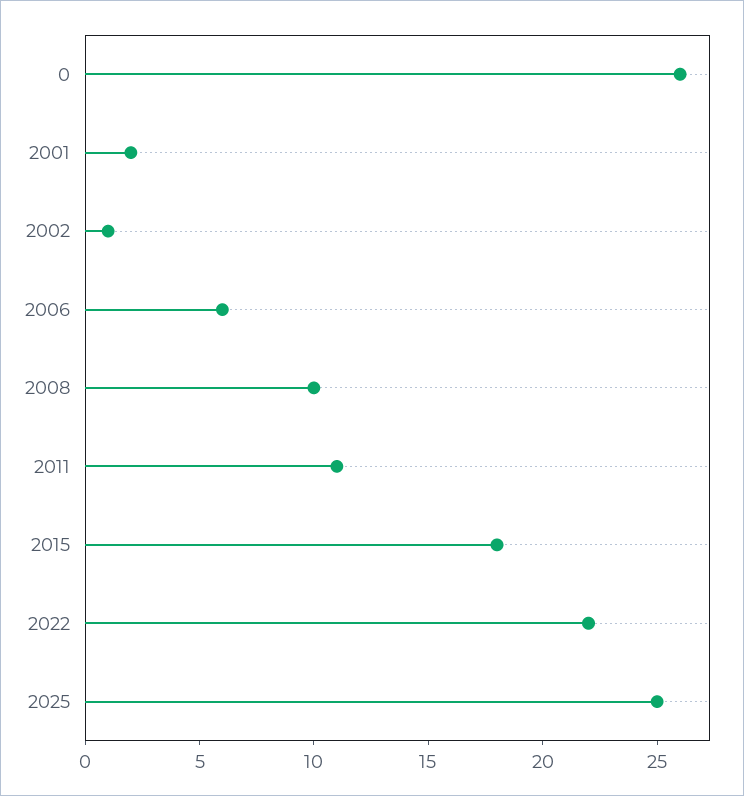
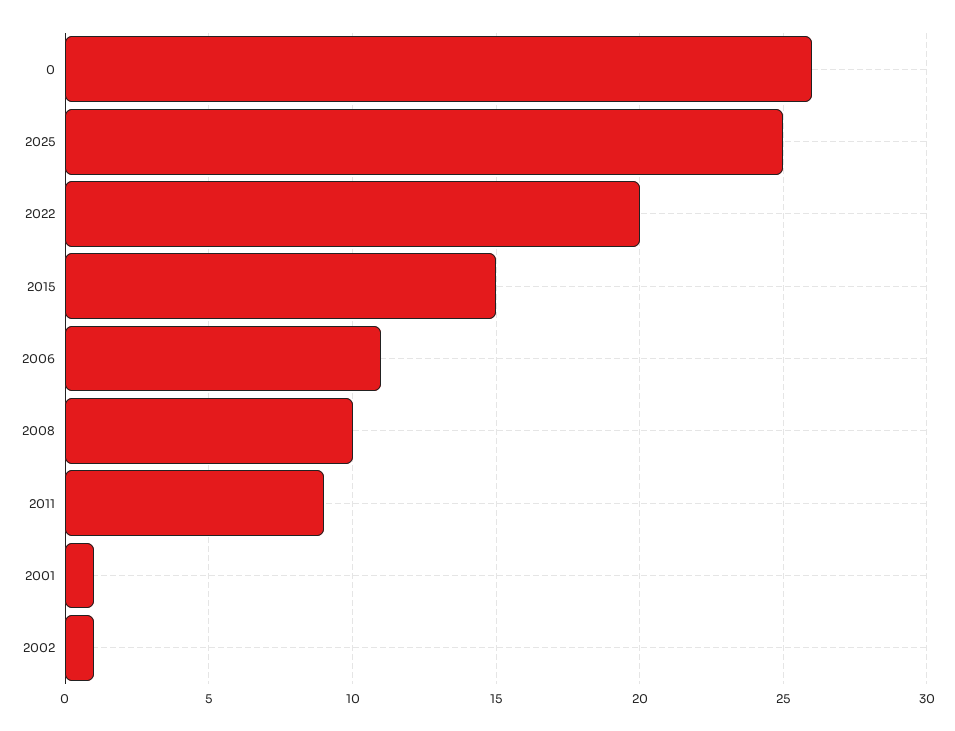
  {
    "0": 26,
-   "2001": 2,
+   "2001": 1,
    "2002": 1,
-   "2006": 6,
+   "2006": 11,
    "2008": 10,
-   "2011": 11,
+   "2011": 9,
-   "2015": 18,
+   "2015": 15,
-   "2022": 22,
+   "2022": 20,
    "2025": 25
  }

